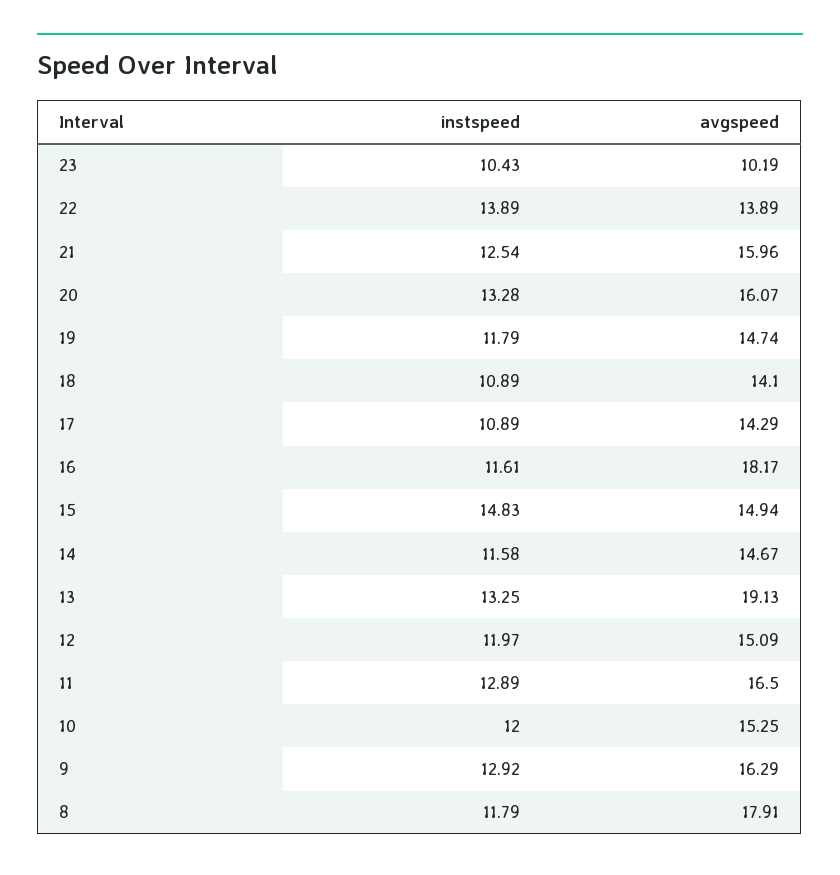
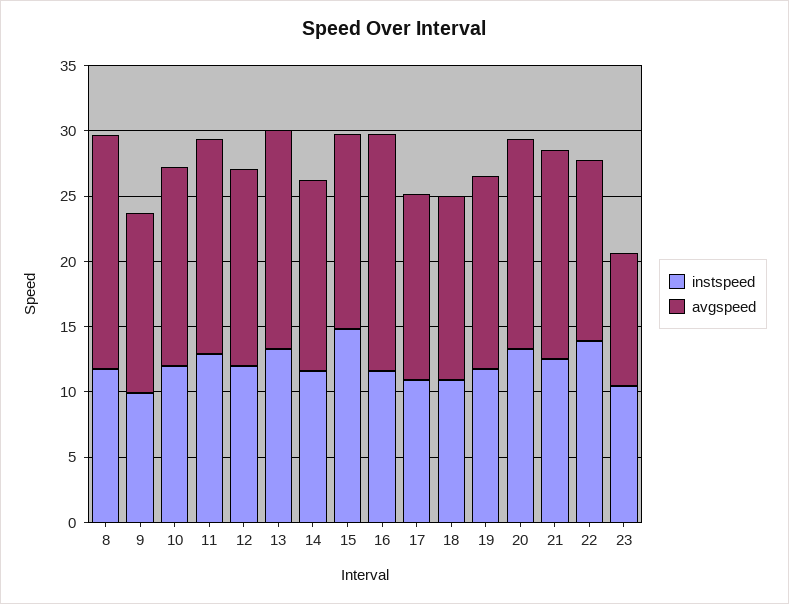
  {
    "instspeed": {
      "23": 10.43,
      "22": 13.89,
      "21": 12.54,
      "20": 13.28,
      "19": 11.79,
      "18": 10.89,
      "17": 10.89,
      "16": 11.61,
      "15": 14.83,
      "14": 11.58,
      "13": 13.25,
      "12": 11.97,
      "11": 12.89,
      "10": 12,
-     "9": 12.92,
+     "9": 10,
      "8": 11.79
    },
    "avgspeed": {
      "23": 10.19,
      "22": 13.89,
      "21": 15.96,
      "20": 16.07,
      "19": 14.74,
      "18": 14.1,
      "17": 14.29,
      "16": 18.17,
      "15": 14.94,
      "14": 14.67,
-     "13": 19.13,
+     "13": 17,
      "12": 15.09,
      "11": 16.5,
      "10": 15.25,
-     "9": 16.29,
+     "9": 14,
      "8": 17.91
    }
  }

